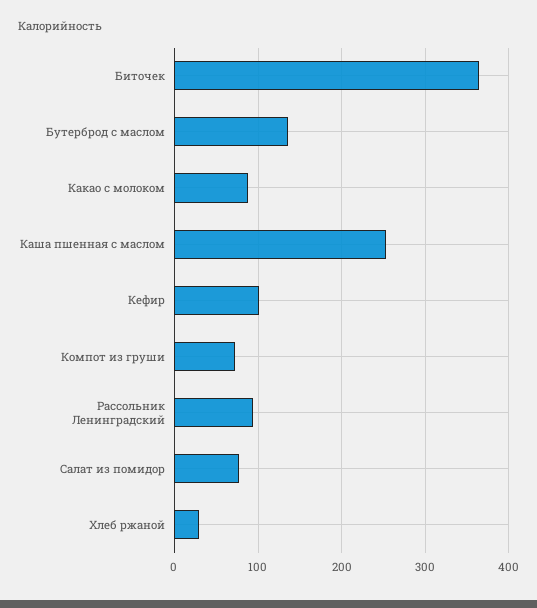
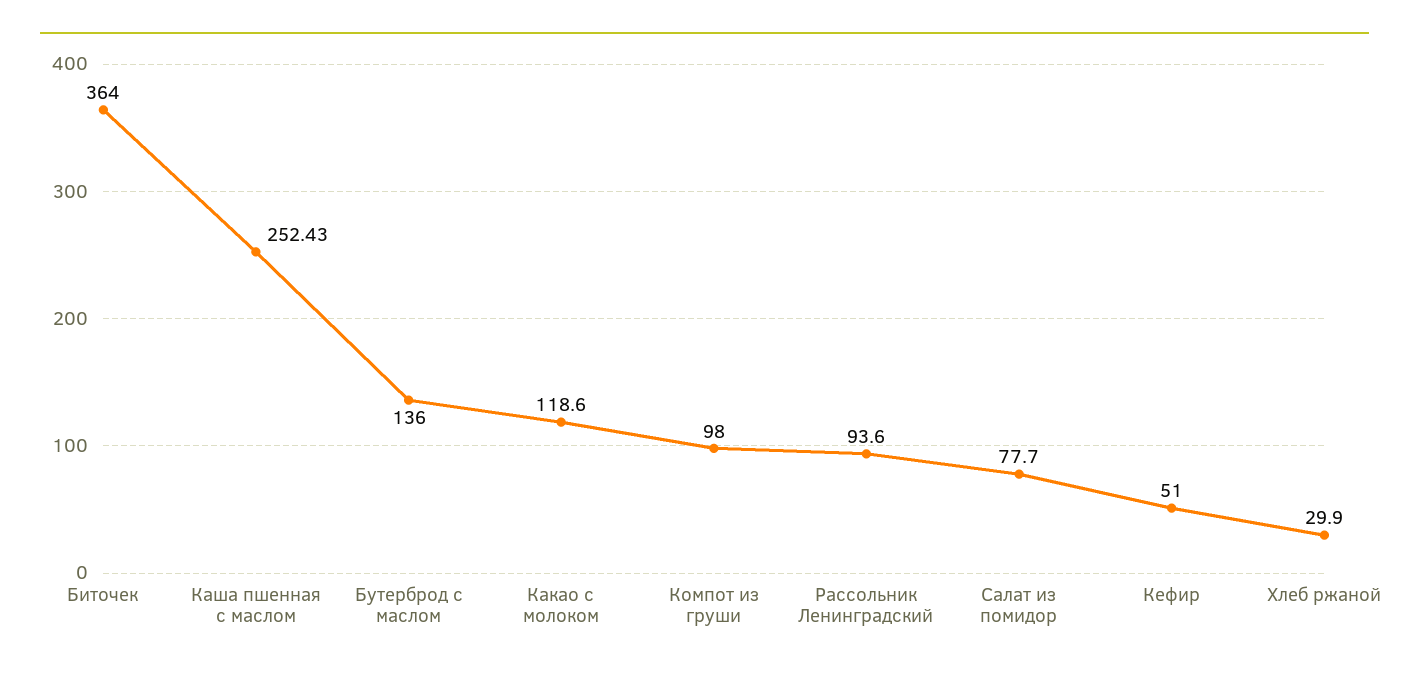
  {
    "Биточек": 364,
    "Бутерброд с маслом": 136,
-   "Какао с молоком": 90,
+   "Какао с молоком": 118.6,
    "Каша пшенная с маслом": 252.43,
-   "Кефир": 100,
+   "Кефир": 51,
-   "Компот из груши": 70,
+   "Компот из груши": 98,
    "Рассольник Ленинградский": 93.6,
    "Салат из помидор": 77.7,
    "Хлеб ржаной": 29.9
  }

